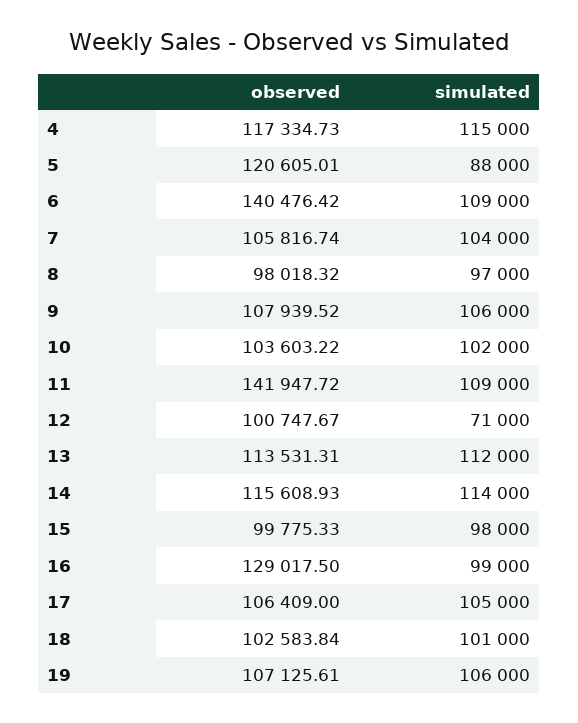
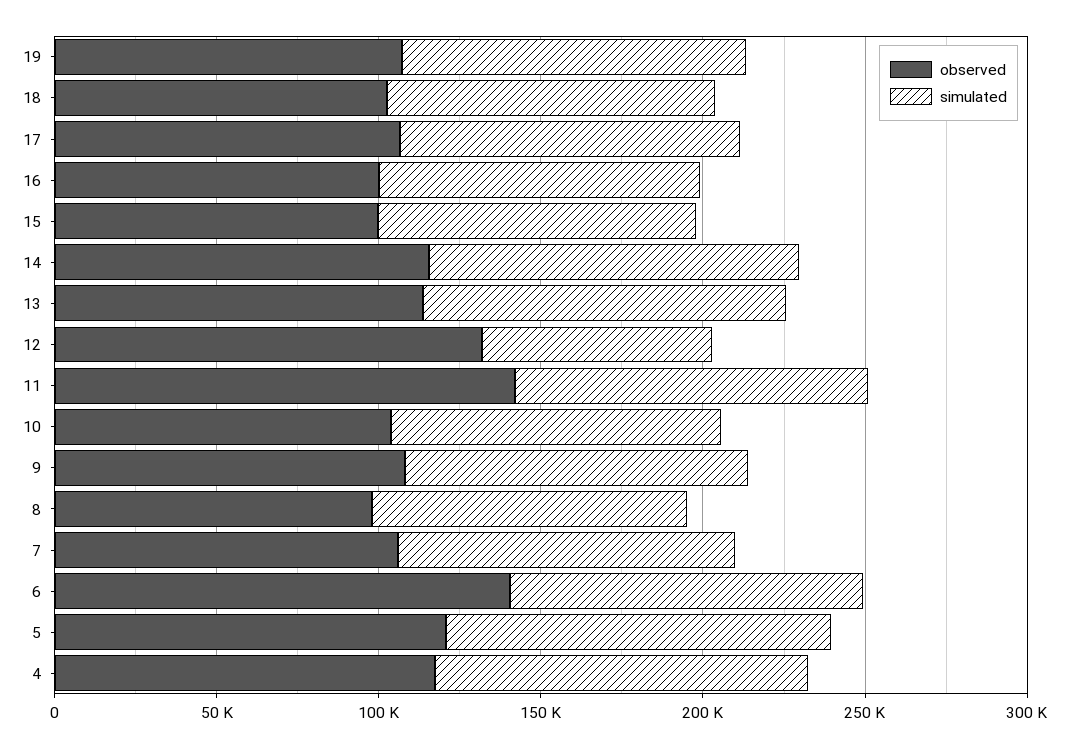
  {
    "observed": {
      "4": 117334.73,
      "5": 120605.01,
      "6": 140476.42,
      "7": 105816.74,
      "8": 98018.32,
      "9": 107939.52,
      "10": 103603.22,
      "11": 141947.72,
-     "12": 100747.67,
+     "12": 130000,
      "13": 113531.31,
      "14": 115608.93,
      "15": 99775.33,
-     "16": 129017.5,
+     "16": 100000,
      "17": 106409,
      "18": 102583.84,
      "19": 107125.61
    },
    "simulated": {
      "4": 115000,
-     "5": 88000,
+     "5": 120000,
      "6": 109000,
      "7": 104000,
      "8": 97000,
      "9": 106000,
      "10": 102000,
      "11": 109000,
      "12": 71000,
      "13": 112000,
      "14": 114000,
      "15": 98000,
      "16": 99000,
      "17": 105000,
      "18": 101000,
      "19": 106000
    }
  }

